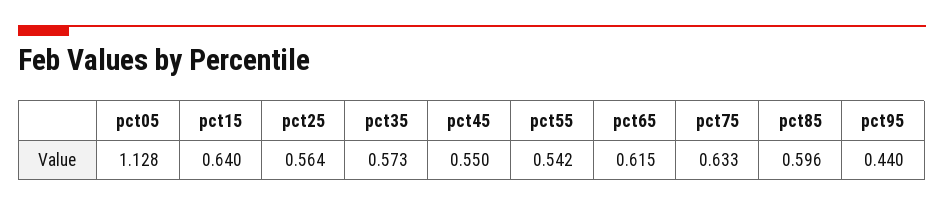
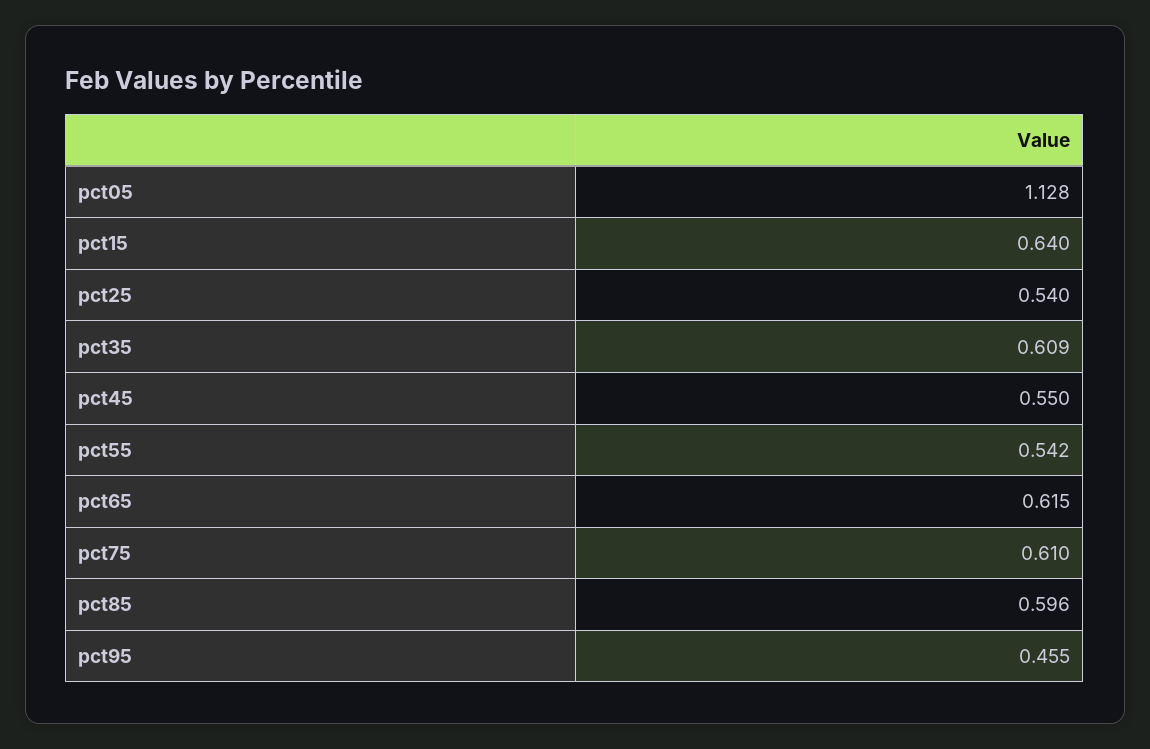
  {
    "pct05": 1.128,
    "pct15": 0.64,
-   "pct25": 0.564,
+   "pct25": 0.54,
-   "pct35": 0.573,
+   "pct35": 0.609,
    "pct45": 0.55,
    "pct55": 0.542,
    "pct65": 0.615,
-   "pct75": 0.633,
+   "pct75": 0.61,
    "pct85": 0.596,
-   "pct95": 0.44
+   "pct95": 0.455
  }

